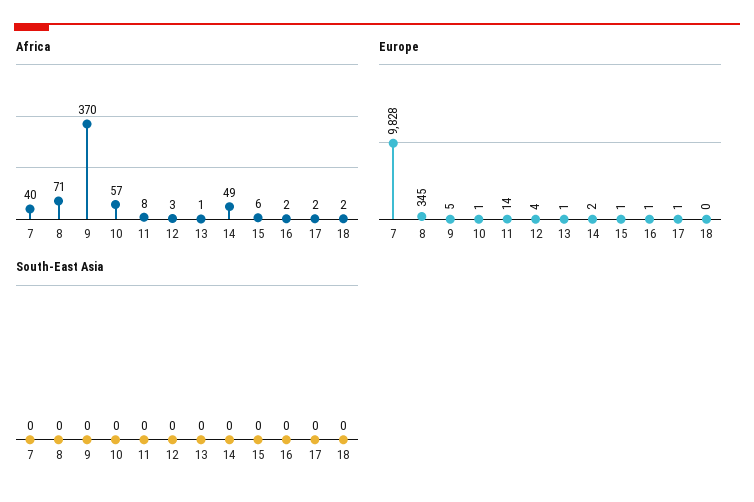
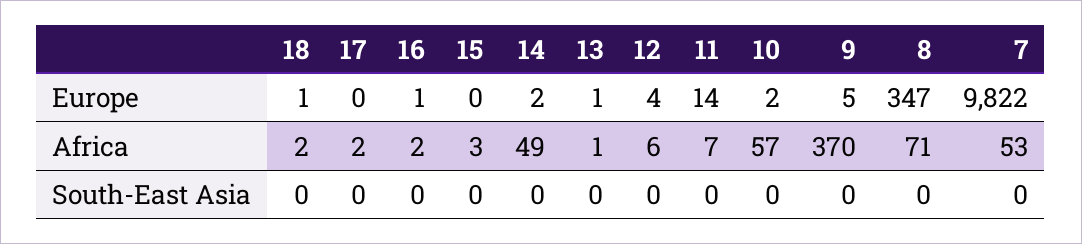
  {
    "Africa": {
-     "7": 40,
+     "7": 53,
      "8": 71,
      "9": 370,
      "10": 57,
-     "11": 8,
+     "11": 7,
-     "12": 3,
+     "12": 6,
      "13": 1,
      "14": 49,
-     "15": 6,
+     "15": 3,
      "16": 2,
      "17": 2,
      "18": 2
    },
    "Europe": {
-     "7": 9828,
+     "7": 9822,
-     "8": 345,
+     "8": 347,
      "9": 5,
-     "10": 1,
+     "10": 2,
      "11": 14,
      "12": 4,
      "13": 1,
      "14": 2,
-     "15": 1,
+     "15": 0,
      "16": 1,
-     "17": 1,
+     "17": 0,
-     "18": 0
+     "18": 1
    },
    "South-East Asia": {
      "7": 0,
      "8": 0,
      "9": 0,
      "10": 0,
      "11": 0,
      "12": 0,
      "13": 0,
      "14": 0,
      "15": 0,
      "16": 0,
      "17": 0,
      "18": 0
    }
  }

